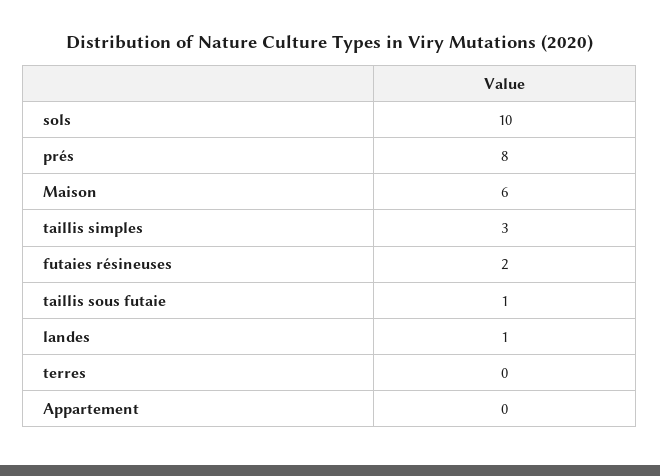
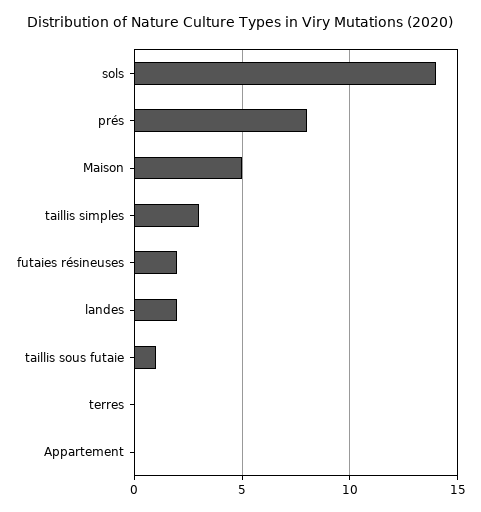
  {
-   "sols": 10,
+   "sols": 14,
    "prés": 8,
-   "Maison": 6,
+   "Maison": 5,
    "taillis simples": 3,
    "futaies résineuses": 2,
    "taillis sous futaie": 1,
-   "landes": 1,
+   "landes": 2,
    "terres": 0,
    "Appartement": 0
  }

